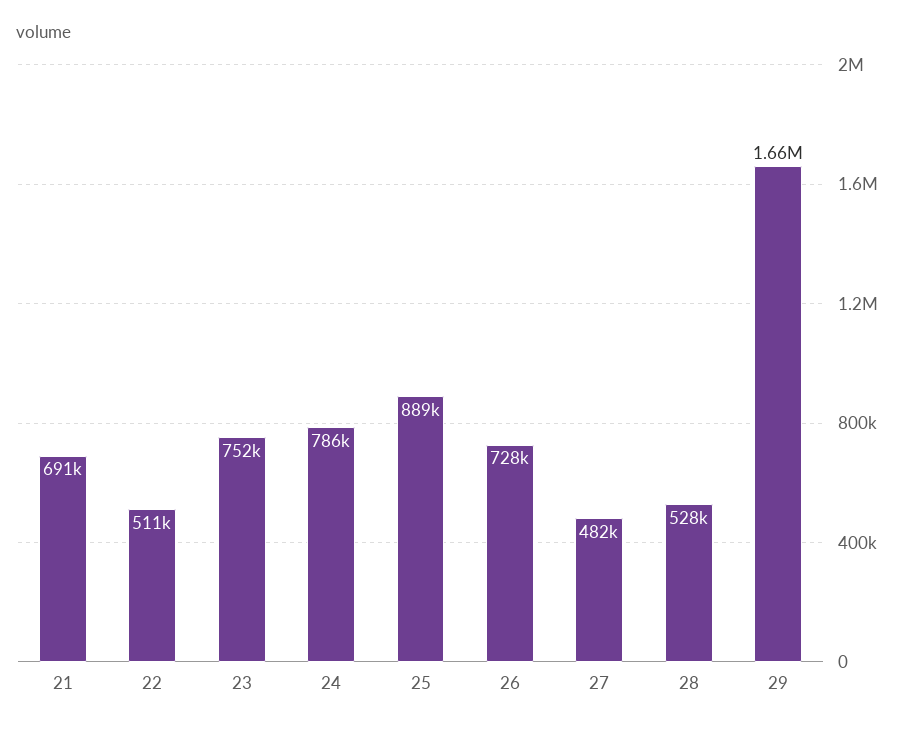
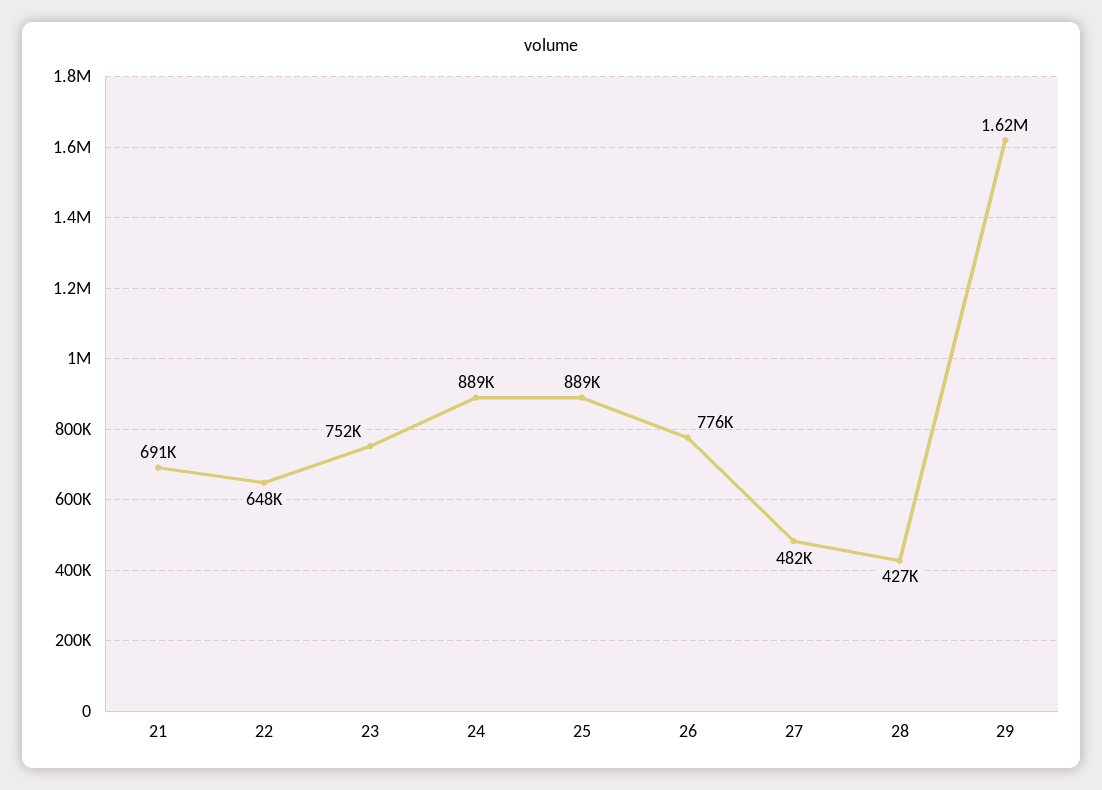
  {
    "21": 691000,
-   "22": 511000,
+   "22": 648000,
    "23": 752000,
-   "24": 786000,
+   "24": 889000,
    "25": 889000,
-   "26": 728000,
+   "26": 776000,
    "27": 482000,
-   "28": 528000,
+   "28": 427000,
-   "29": 1660000
+   "29": 1620000
  }

